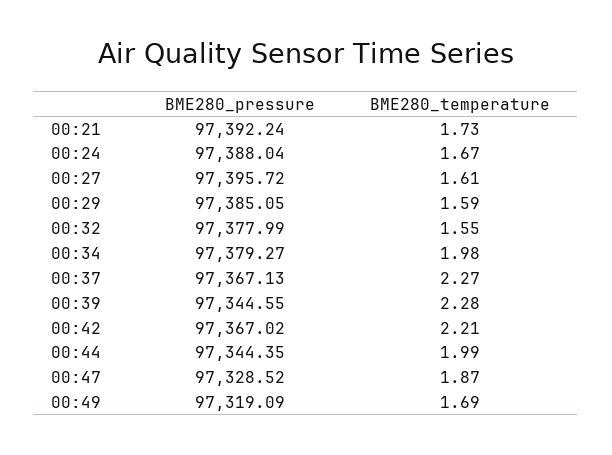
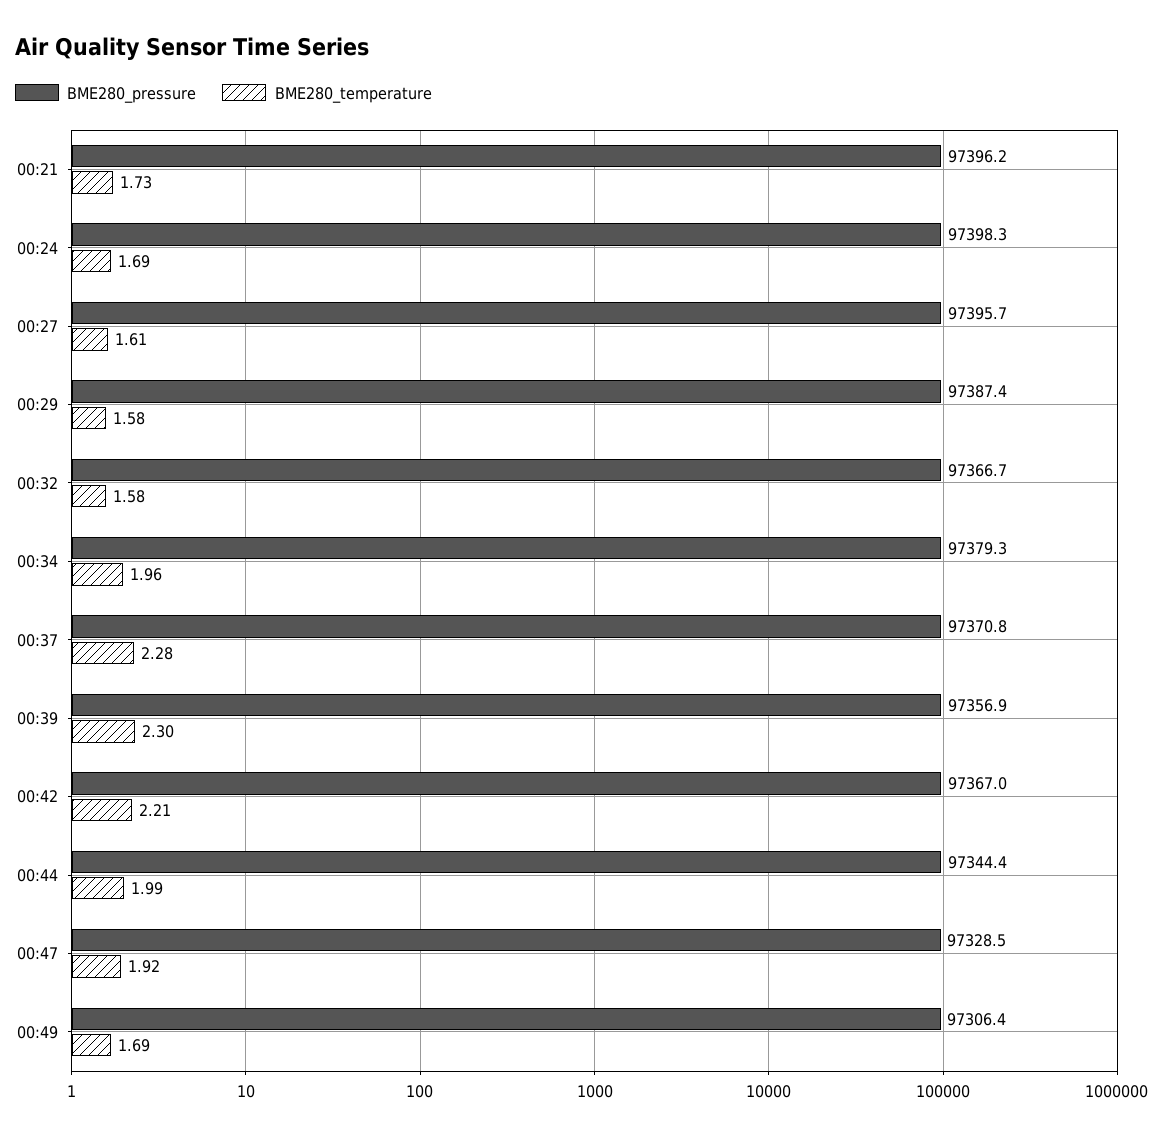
  {
    "BME280_pressure": {
-     "00:21": 97392.24,
+     "00:21": 97396.2,
-     "00:24": 97388.04,
+     "00:24": 97398.3,
      "00:27": 97395.72,
-     "00:29": 97385.05,
+     "00:29": 97387.4,
-     "00:32": 97377.99,
+     "00:32": 97366.7,
      "00:34": 97379.27,
-     "00:37": 97367.13,
+     "00:37": 97370.8,
-     "00:39": 97344.55,
+     "00:39": 97356.9,
      "00:42": 97367.02,
      "00:44": 97344.35,
      "00:47": 97328.52,
-     "00:49": 97319.09
+     "00:49": 97306.4
    },
    "BME280_temperature": {
      "00:21": 1.73,
-     "00:24": 1.67,
+     "00:24": 1.69,
      "00:27": 1.61,
-     "00:29": 1.59,
+     "00:29": 1.58,
-     "00:32": 1.55,
+     "00:32": 1.58,
-     "00:34": 1.98,
+     "00:34": 1.96,
-     "00:37": 2.27,
+     "00:37": 2.28,
-     "00:39": 2.28,
+     "00:39": 2.3,
      "00:42": 2.21,
      "00:44": 1.99,
-     "00:47": 1.87,
+     "00:47": 1.92,
      "00:49": 1.69
    }
  }

